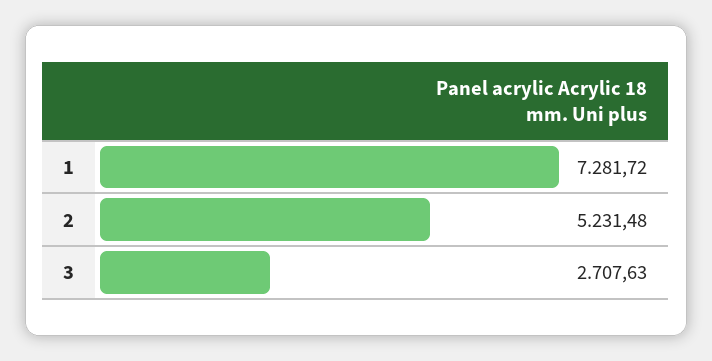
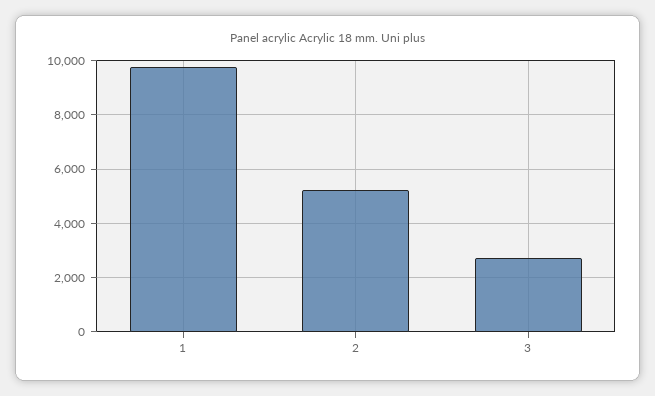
  {
-   "1": 7281.72,
+   "1": 9750,
    "2": 5231.48,
    "3": 2707.63
  }

